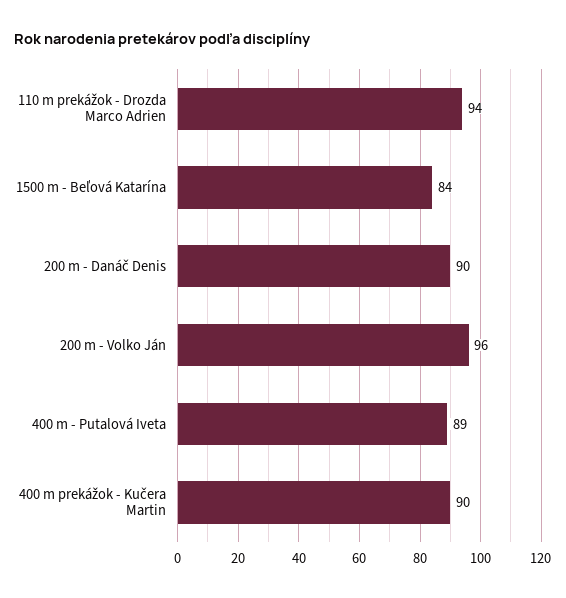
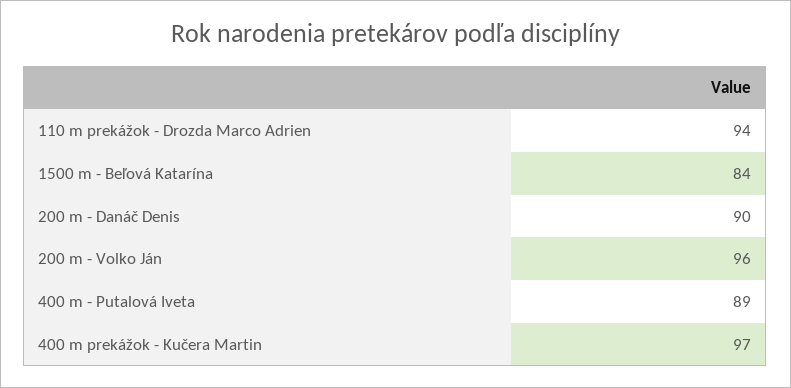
  {
    "110 m prekážok - Drozda Marco Adrien": 94,
    "1500 m - Beľová Katarína": 84,
    "200 m - Danáč Denis": 90,
    "200 m - Volko Ján": 96,
    "400 m - Putalová Iveta": 89,
-   "400 m prekážok - Kučera Martin": 90
+   "400 m prekážok - Kučera Martin": 97
  }

